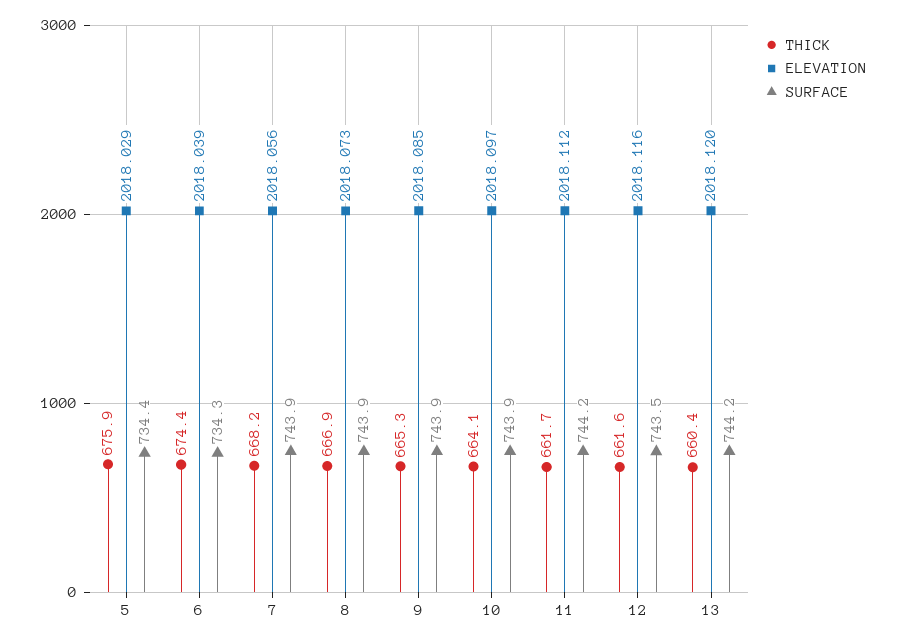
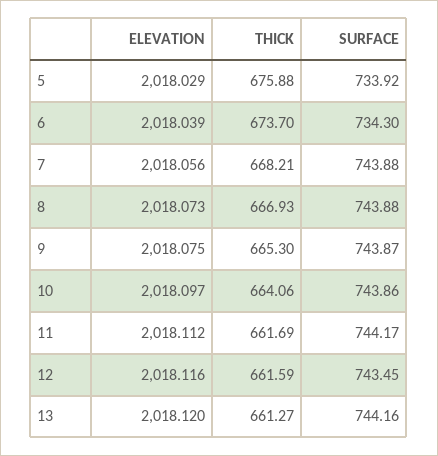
  {
    "THICK": {
      "5": 675.88,
-     "6": 674.4,
+     "6": 673.7,
      "7": 668.21,
      "8": 666.93,
      "9": 665.3,
      "10": 664.06,
      "11": 661.69,
      "12": 661.59,
-     "13": 660.4
+     "13": 661.27
    },
    "ELEVATION": {
      "5": 2018.029,
      "6": 2018.039,
      "7": 2018.056,
      "8": 2018.073,
-     "9": 2018.085,
+     "9": 2018.075,
      "10": 2018.097,
      "11": 2018.112,
      "12": 2018.116,
      "13": 2018.12
    },
    "SURFACE": {
-     "5": 734.4,
+     "5": 733.92,
      "6": 734.3,
      "7": 743.88,
      "8": 743.88,
      "9": 743.87,
      "10": 743.86,
      "11": 744.17,
      "12": 743.45,
      "13": 744.16
    }
  }

